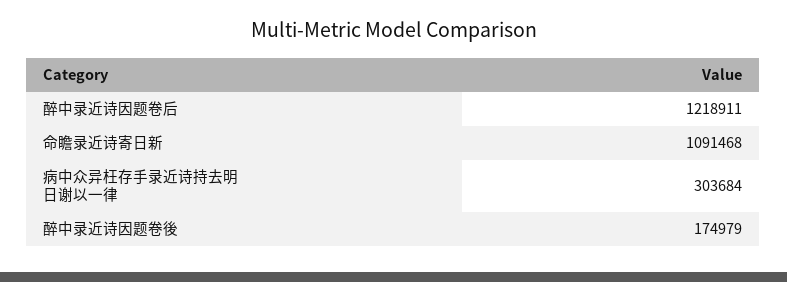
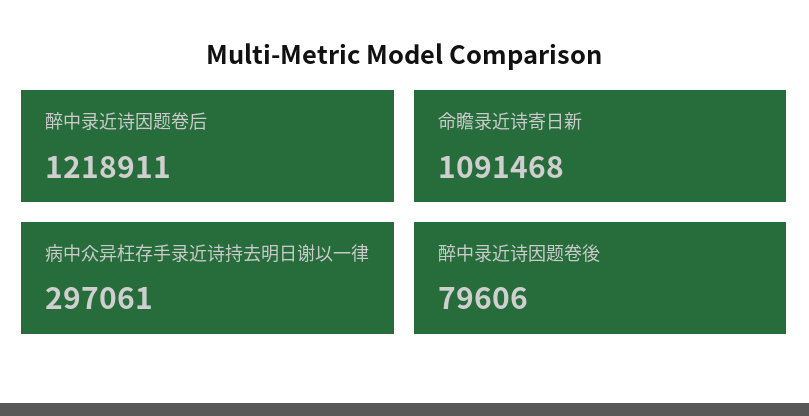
  {
    "醉中录近诗因题卷后": 1218911,
    "命瞻录近诗寄日新": 1091468,
-   "病中众异枉存手录近诗持去明日谢以一律": 303684,
+   "病中众异枉存手录近诗持去明日谢以一律": 297061,
-   "醉中录近诗因题卷後": 174979
+   "醉中录近诗因题卷後": 79606
  }

